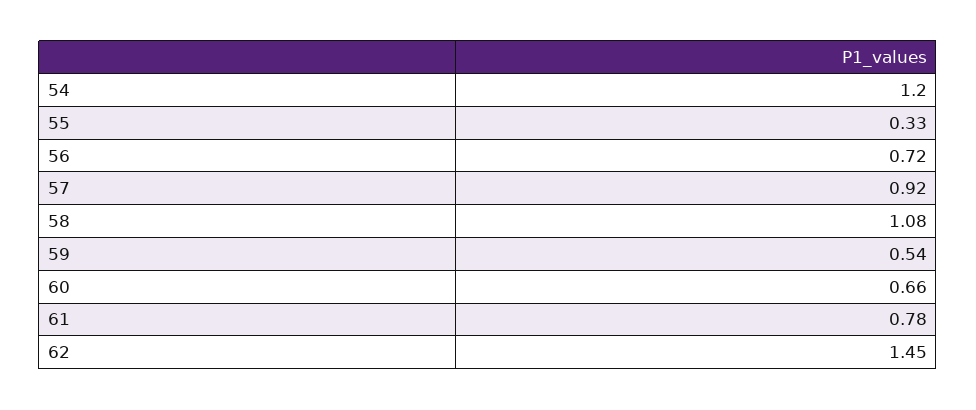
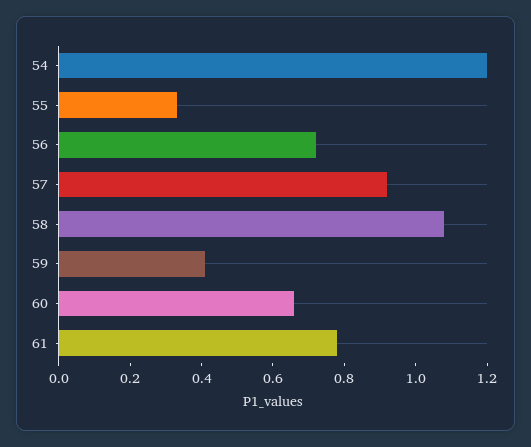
  {
    "54": 1.2,
    "55": 0.33,
    "56": 0.72,
    "57": 0.92,
    "58": 1.08,
-   "59": 0.54,
+   "59": 0.4,
    "60": 0.66,
-   "61": 0.78,
+   "61": 0.78
-   "62": 1.45
  }

